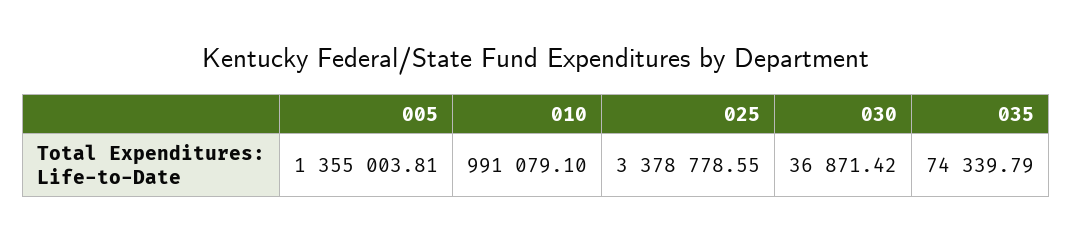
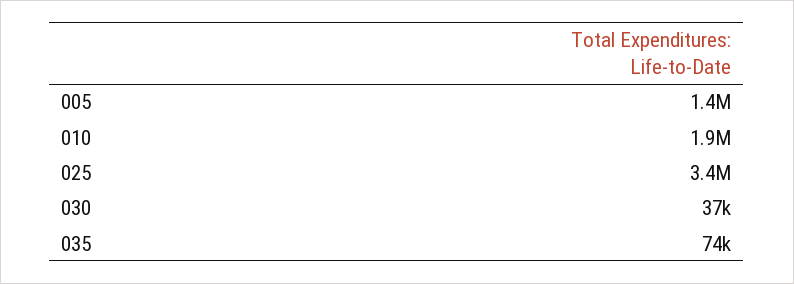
  {
    "005": 1355003.81,
-   "010": 991079.1,
+   "010": 1900000,
    "025": 3378778.55,
    "030": 36871.42,
    "035": 74339.79
  }

